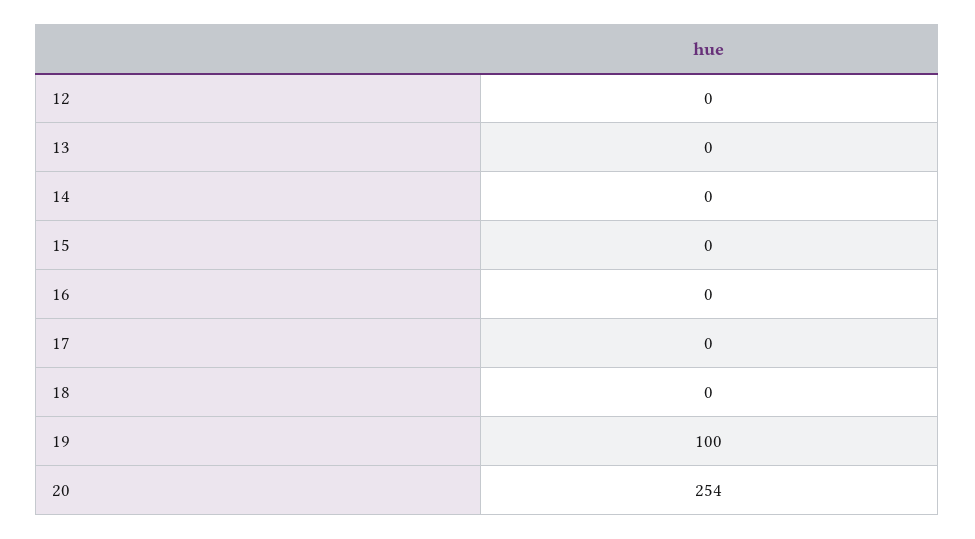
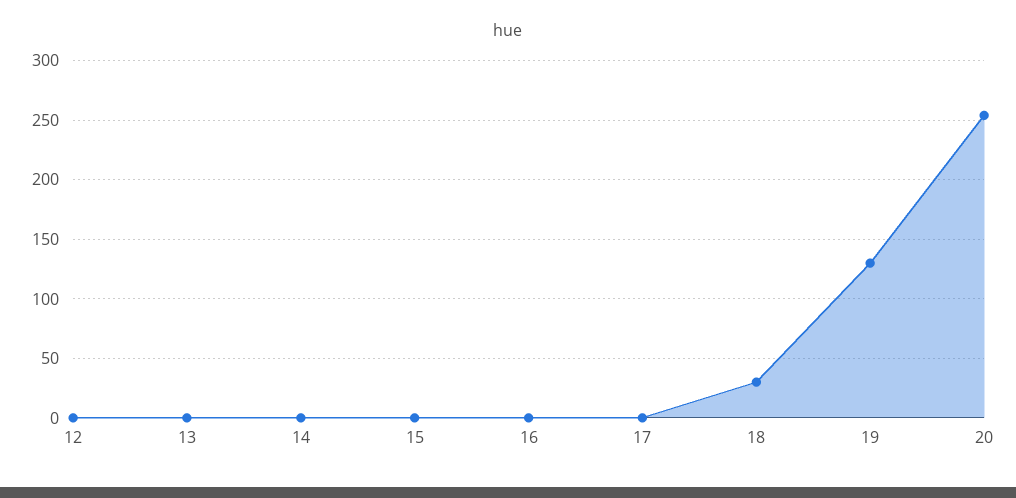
  {
    "12": 0,
    "13": 0,
    "14": 0,
    "15": 0,
    "16": 0,
    "17": 0,
-   "18": 0,
+   "18": 30,
-   "19": 100,
+   "19": 130,
    "20": 254
  }

